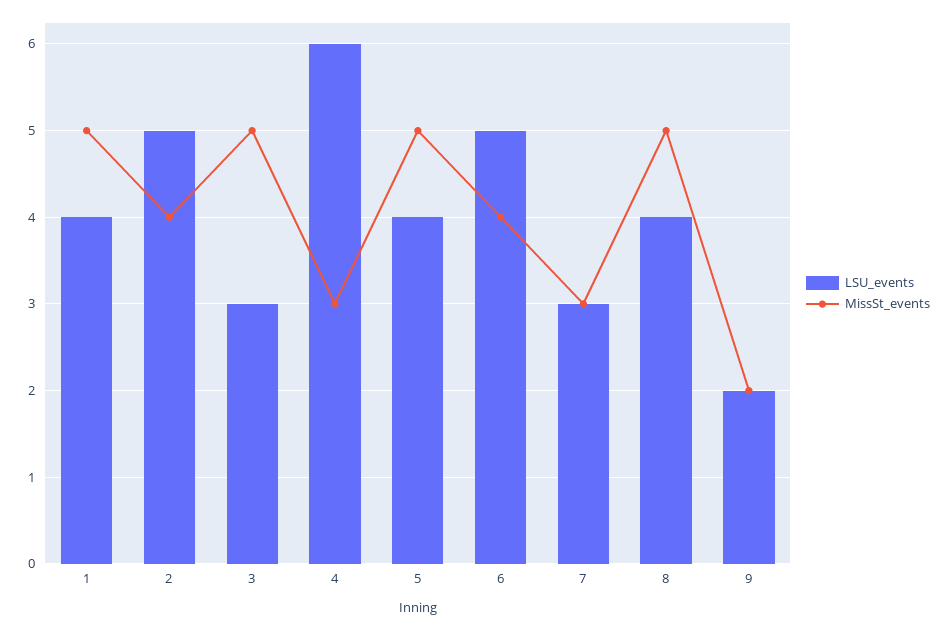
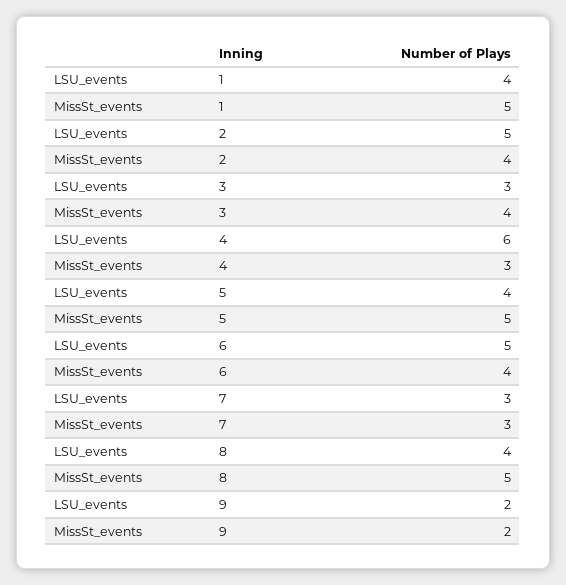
  {
    "LSU_events": {
      "1": 4,
      "2": 5,
      "3": 3,
      "4": 6,
      "5": 4,
      "6": 5,
      "7": 3,
      "8": 4,
      "9": 2
    },
    "MissSt_events": {
      "1": 5,
      "2": 4,
-     "3": 5,
+     "3": 4,
      "4": 3,
      "5": 5,
      "6": 4,
      "7": 3,
      "8": 5,
      "9": 2
    }
  }

